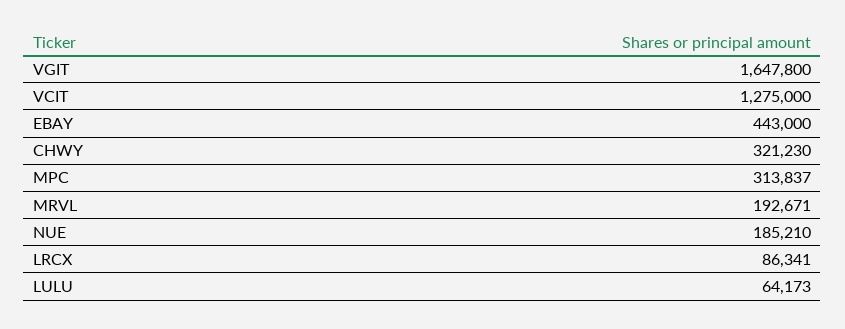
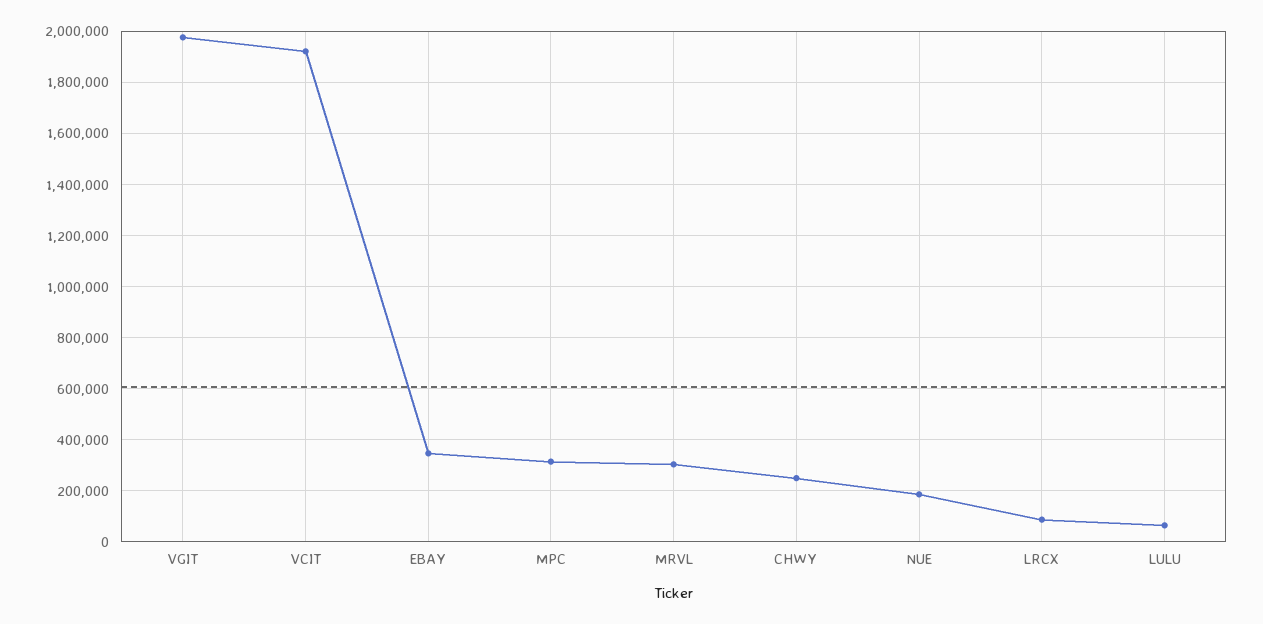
  {
-   "VGIT": 1647800,
+   "VGIT": 1975000,
-   "VCIT": 1275000,
+   "VCIT": 1925000,
-   "EBAY": 443000,
+   "EBAY": 350000,
-   "CHWY": 321230,
+   "CHWY": 250000,
    "MPC": 313837,
-   "MRVL": 192671,
+   "MRVL": 300000,
    "NUE": 185210,
    "LRCX": 86341,
    "LULU": 64173
  }

